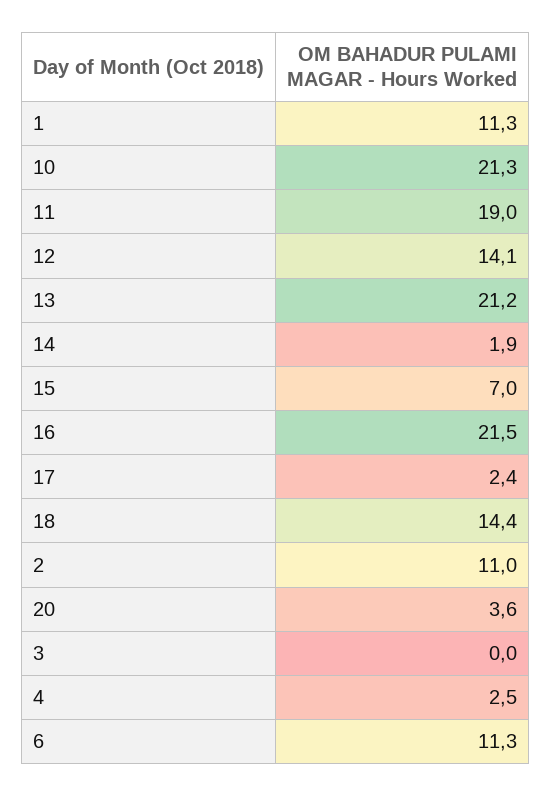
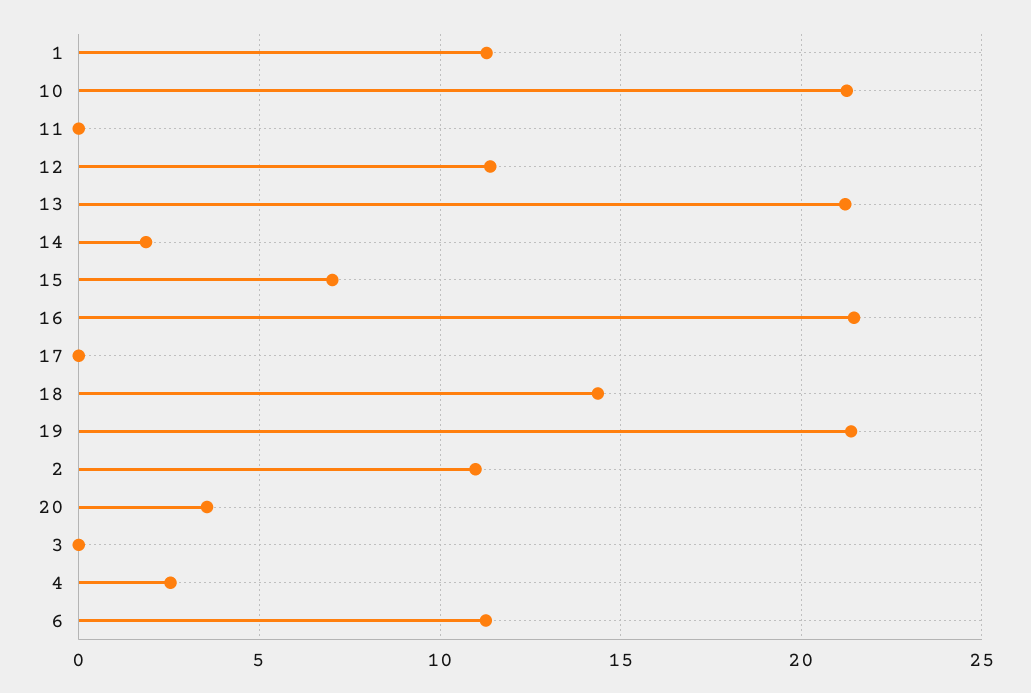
  {
    "1": 11.3,
    "10": 21.3,
-   "11": 19,
+   "11": 0,
-   "12": 14.1,
+   "12": 11.5,
    "13": 21.2,
    "14": 1.9,
    "15": 7,
    "16": 21.5,
-   "17": 2.4,
+   "17": 0,
    "18": 14.4,
    "2": 11,
    "20": 3.6,
    "3": 0,
    "4": 2.5,
-   "6": 11.3
+   "6": 11.3,
+   "19": 21.5
  }

